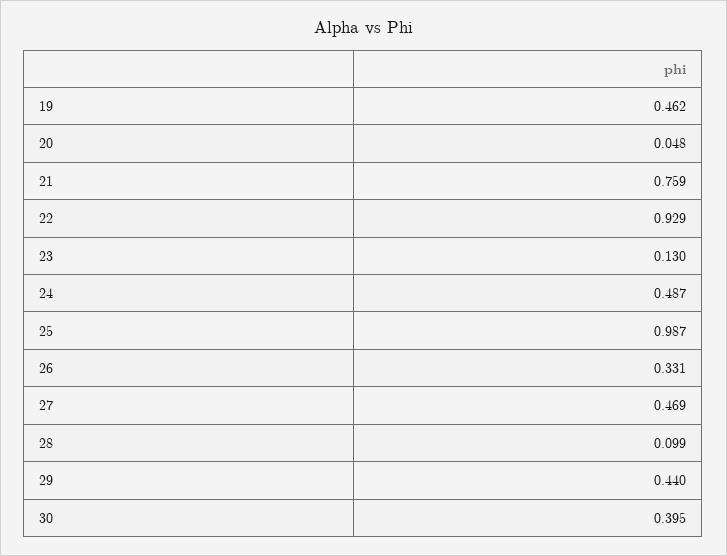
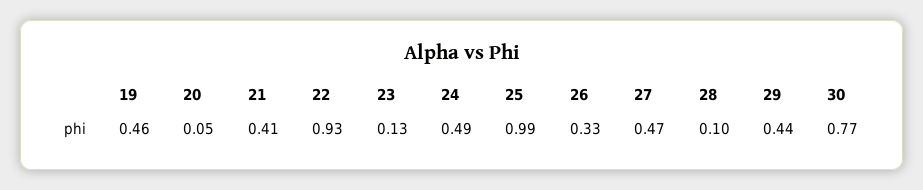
  {
    "19": 0.462,
    "20": 0.048,
-   "21": 0.759,
+   "21": 0.41,
    "22": 0.929,
    "23": 0.13,
    "24": 0.487,
    "25": 0.987,
    "26": 0.331,
    "27": 0.469,
    "28": 0.099,
    "29": 0.44,
-   "30": 0.395
+   "30": 0.77
  }

